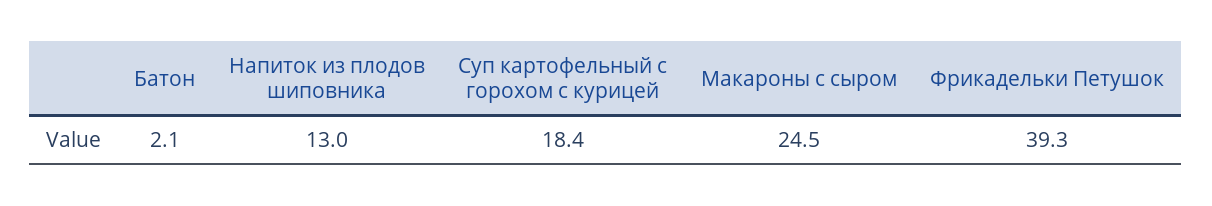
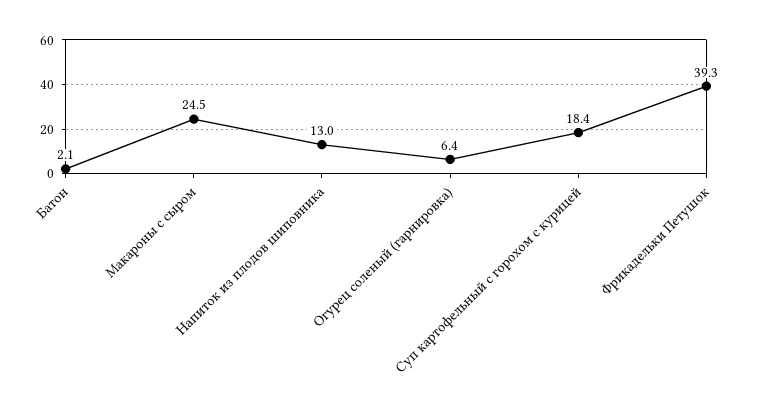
  {
    "Батон": 2.1,
    "Напиток из плодов шиповника": 13,
    "Суп картофельный с горохом с курицей": 18.4,
    "Макароны с сыром": 24.5,
-   "Фрикадельки Петушок": 39.3
+   "Фрикадельки Петушок": 39.3,
+   "Огурец соленый (гарнировка)": 6.4
  }

